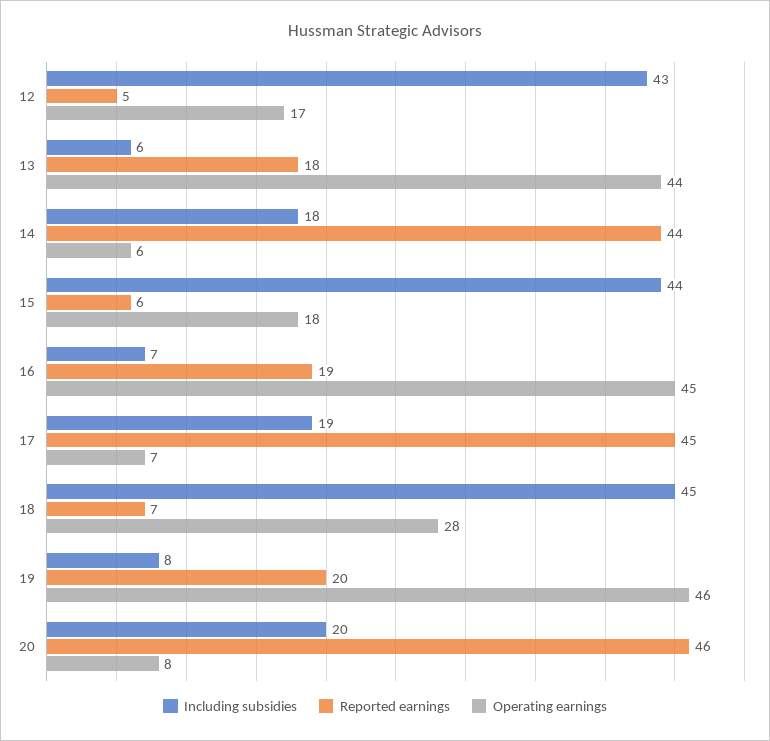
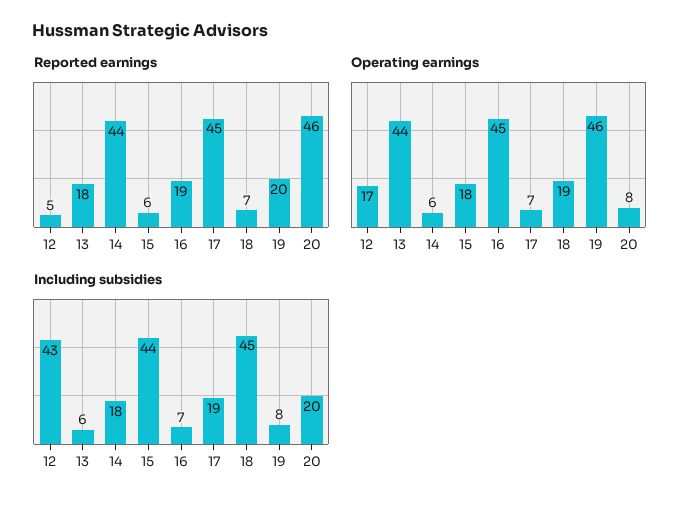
  {
    "Including subsidies": {
      "12": 43,
      "13": 6,
      "14": 18,
      "15": 44,
      "16": 7,
      "17": 19,
      "18": 45,
      "19": 8,
      "20": 20
    },
    "Reported earnings": {
      "12": 5,
      "13": 18,
      "14": 44,
      "15": 6,
      "16": 19,
      "17": 45,
      "18": 7,
      "19": 20,
      "20": 46
    },
    "Operating earnings": {
      "12": 17,
      "13": 44,
      "14": 6,
      "15": 18,
      "16": 45,
      "17": 7,
-     "18": 28,
+     "18": 19,
      "19": 46,
      "20": 8
    }
  }

